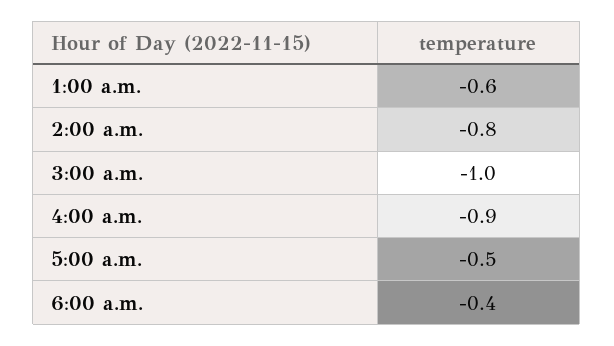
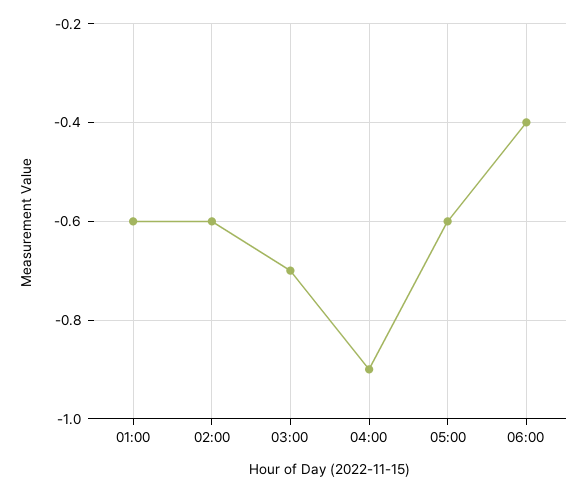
  {
    "1:00 a.m.": -0.6,
-   "2:00 a.m.": -0.8,
+   "2:00 a.m.": -0.6,
-   "3:00 a.m.": -1,
+   "3:00 a.m.": -0.7,
    "4:00 a.m.": -0.9,
-   "5:00 a.m.": -0.5,
+   "5:00 a.m.": -0.6,
    "6:00 a.m.": -0.4
  }

